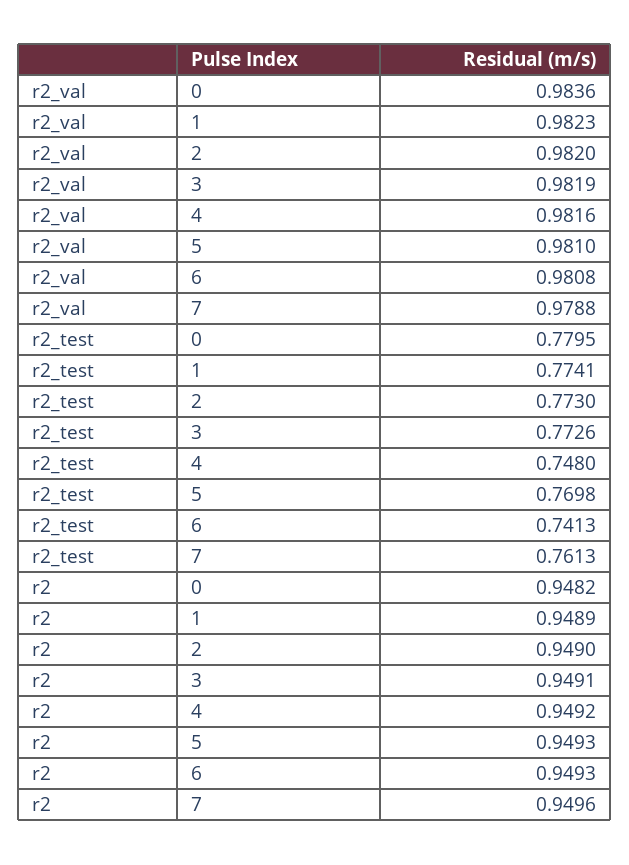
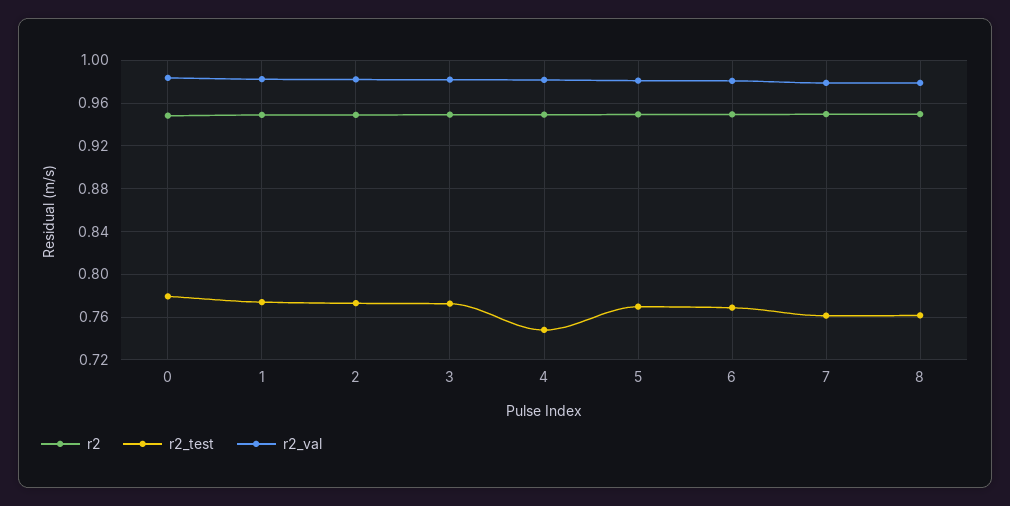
  {
    "r2_val": {
      "0": 0.9836,
      "1": 0.9823,
      "2": 0.982,
      "3": 0.9819,
      "4": 0.9816,
      "5": 0.981,
      "6": 0.9808,
-     "7": 0.9788
+     "7": 0.9788,
+     "8": 0.98
    },
    "r2_test": {
      "0": 0.7795,
      "1": 0.7741,
      "2": 0.773,
      "3": 0.7726,
      "4": 0.748,
      "5": 0.7698,
-     "6": 0.7413,
+     "6": 0.77,
-     "7": 0.7613
+     "7": 0.7613,
+     "8": 0.76
    },
    "r2": {
      "0": 0.9482,
      "1": 0.9489,
      "2": 0.949,
      "3": 0.9491,
      "4": 0.9492,
      "5": 0.9493,
      "6": 0.9493,
-     "7": 0.9496
+     "7": 0.9496,
+     "8": 0.95
    }
  }

